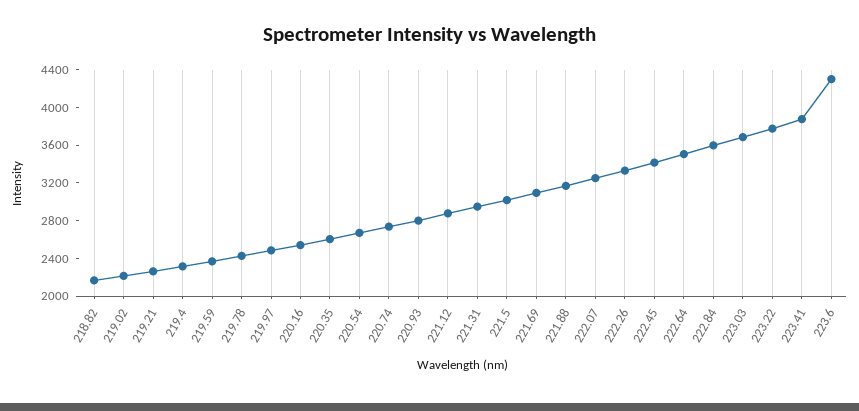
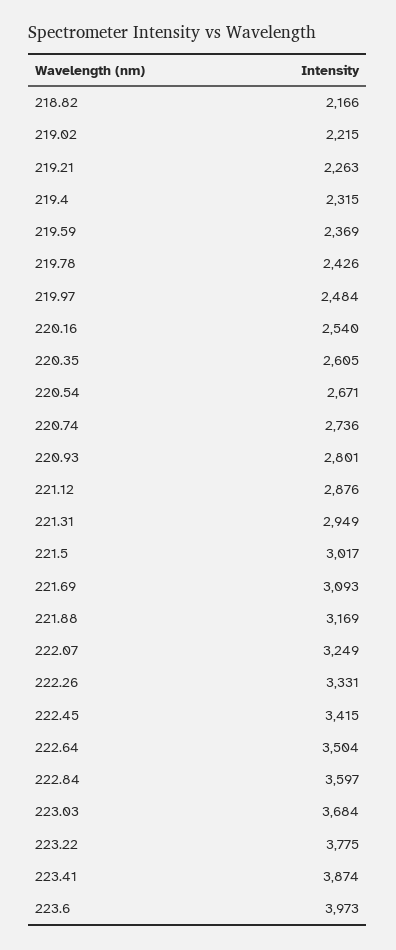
  {
    "218.82": 2166,
    "219.02": 2215,
    "219.21": 2263,
    "219.4": 2315,
    "219.59": 2369,
    "219.78": 2426,
    "219.97": 2484,
    "220.16": 2540,
    "220.35": 2605,
    "220.54": 2671,
    "220.74": 2736,
    "220.93": 2801,
    "221.12": 2876,
    "221.31": 2949,
    "221.5": 3017,
    "221.69": 3093,
    "221.88": 3169,
    "222.07": 3249,
    "222.26": 3331,
    "222.45": 3415,
    "222.64": 3504,
    "222.84": 3597,
    "223.03": 3684,
    "223.22": 3775,
    "223.41": 3874,
-   "223.6": 4300
+   "223.6": 3973
  }

